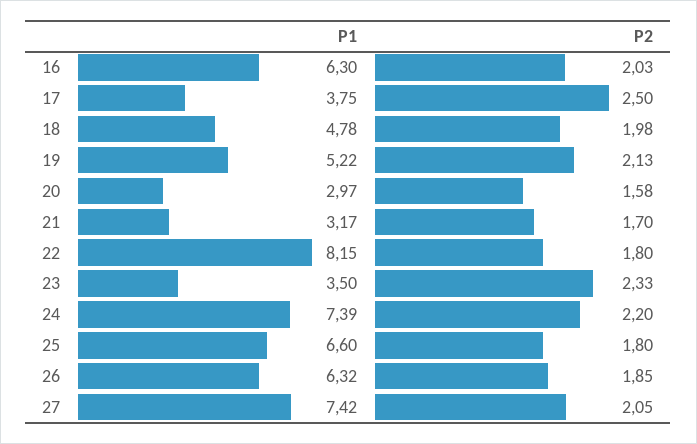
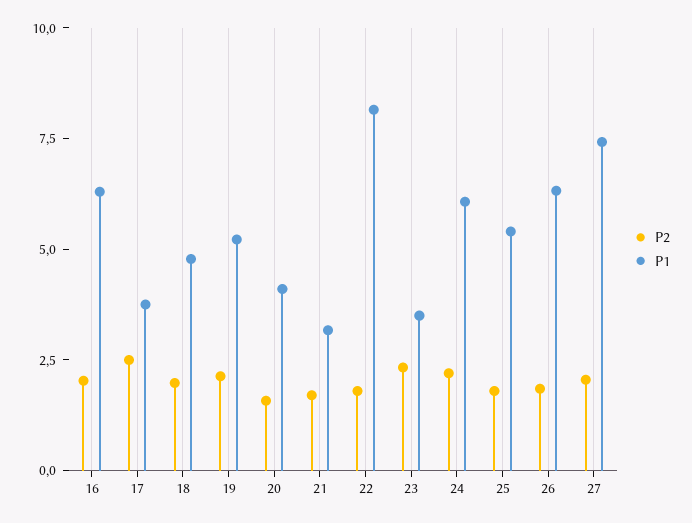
  {
    "P1": {
      "16": 6.3,
      "17": 3.75,
      "18": 4.78,
      "19": 5.22,
-     "20": 2.97,
+     "20": 4,
      "21": 3.17,
      "22": 8.15,
      "23": 3.5,
-     "24": 7.39,
+     "24": 6,
-     "25": 6.6,
+     "25": 5.5,
      "26": 6.32,
      "27": 7.42
    },
    "P2": {
      "16": 2.03,
      "17": 2.5,
      "18": 1.98,
      "19": 2.13,
      "20": 1.58,
      "21": 1.7,
      "22": 1.8,
      "23": 2.33,
      "24": 2.2,
      "25": 1.8,
      "26": 1.85,
      "27": 2.05
    }
  }

